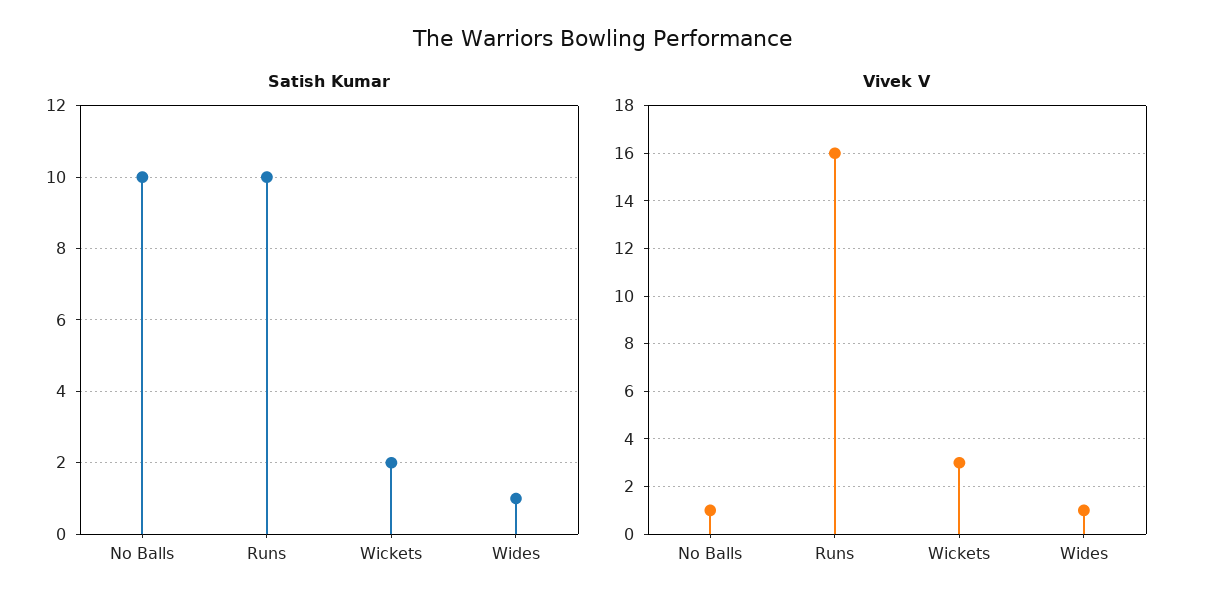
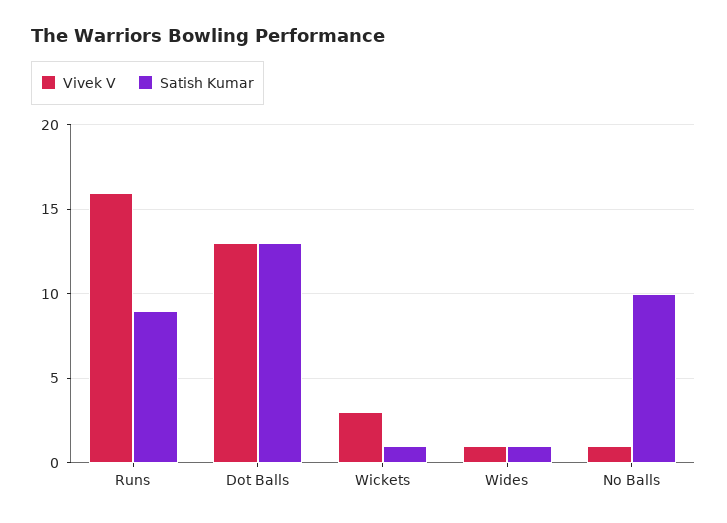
  {
    "Satish Kumar": {
      "No Balls": 10,
-     "Runs": 10,
+     "Runs": 9,
-     "Wickets": 2,
+     "Wickets": 1,
-     "Wides": 1
+     "Wides": 1,
+     "Dot Balls": 13
    },
    "Vivek V": {
      "No Balls": 1,
      "Runs": 16,
      "Wickets": 3,
-     "Wides": 1
+     "Wides": 1,
+     "Dot Balls": 13
    }
  }

